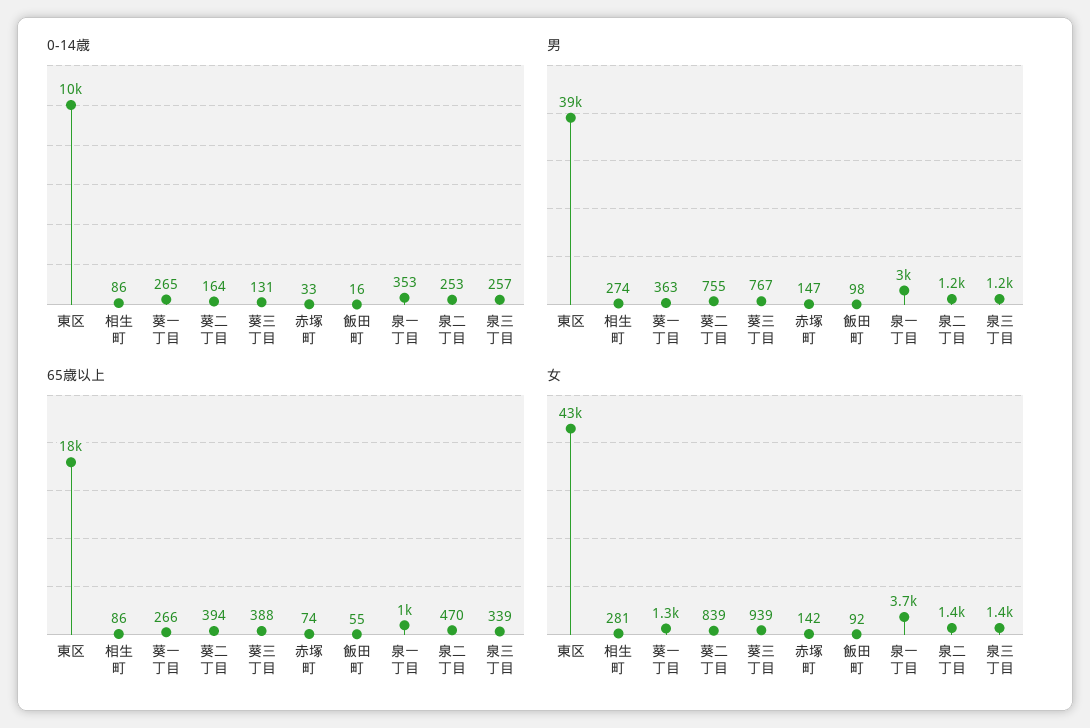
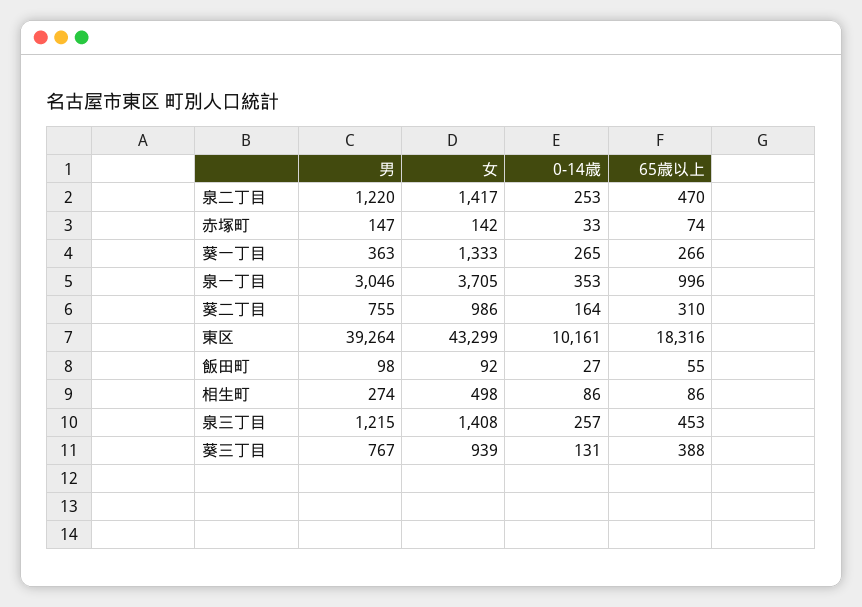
  {
    "0-14歳": {
      "東区": 10161,
      "相生町": 86,
      "葵一丁目": 265,
      "葵二丁目": 164,
      "葵三丁目": 131,
      "赤塚町": 33,
-     "飯田町": 16,
+     "飯田町": 27,
      "泉一丁目": 353,
      "泉二丁目": 253,
      "泉三丁目": 257
    },
    "男": {
      "東区": 39264,
      "相生町": 274,
      "葵一丁目": 363,
      "葵二丁目": 755,
      "葵三丁目": 767,
      "赤塚町": 147,
      "飯田町": 98,
      "泉一丁目": 3046,
      "泉二丁目": 1220,
      "泉三丁目": 1215
    },
    "65歳以上": {
      "東区": 18316,
      "相生町": 86,
      "葵一丁目": 266,
-     "葵二丁目": 394,
+     "葵二丁目": 310,
      "葵三丁目": 388,
      "赤塚町": 74,
      "飯田町": 55,
      "泉一丁目": 996,
      "泉二丁目": 470,
-     "泉三丁目": 339
+     "泉三丁目": 453
    },
    "女": {
      "東区": 43299,
-     "相生町": 281,
+     "相生町": 498,
      "葵一丁目": 1333,
-     "葵二丁目": 839,
+     "葵二丁目": 986,
      "葵三丁目": 939,
      "赤塚町": 142,
      "飯田町": 92,
      "泉一丁目": 3705,
      "泉二丁目": 1417,
      "泉三丁目": 1408
    }
  }

